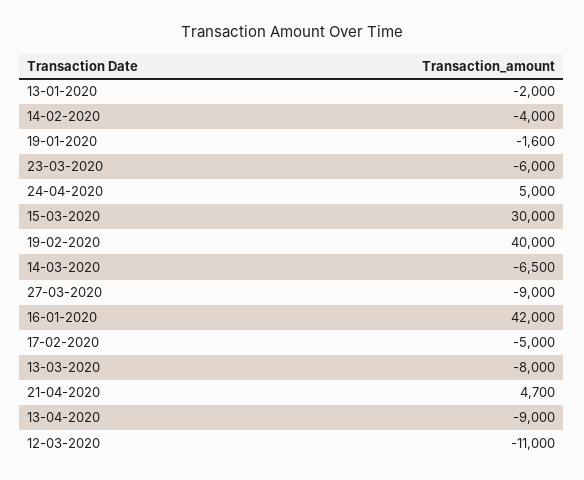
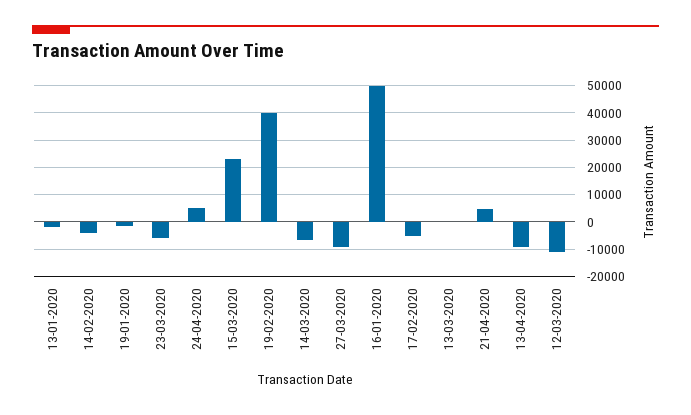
  {
    "13-01-2020": -2000,
    "14-02-2020": -4000,
    "19-01-2020": -1600,
    "23-03-2020": -6000,
    "24-04-2020": 5000,
-   "15-03-2020": 30000,
+   "15-03-2020": 22500,
    "19-02-2020": 40000,
    "14-03-2020": -6500,
    "27-03-2020": -9000,
-   "16-01-2020": 42000,
+   "16-01-2020": 50000,
    "17-02-2020": -5000,
-   "13-03-2020": -8000,
+   "13-03-2020": 0,
    "21-04-2020": 4700,
    "13-04-2020": -9000,
    "12-03-2020": -11000
  }

